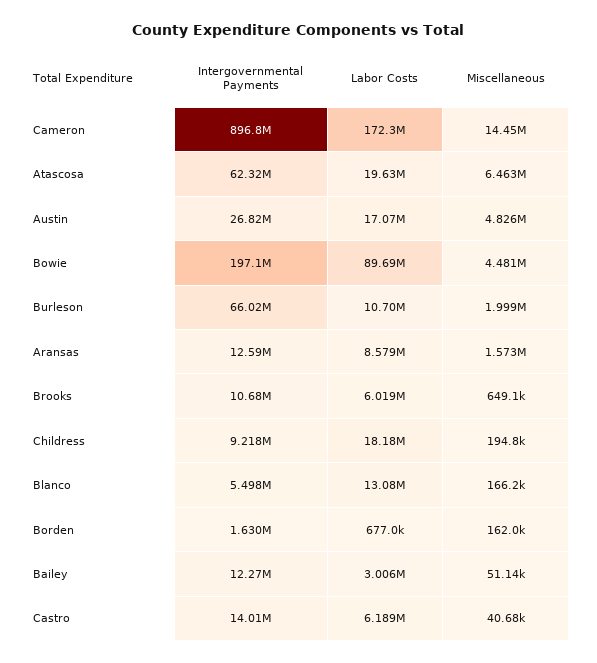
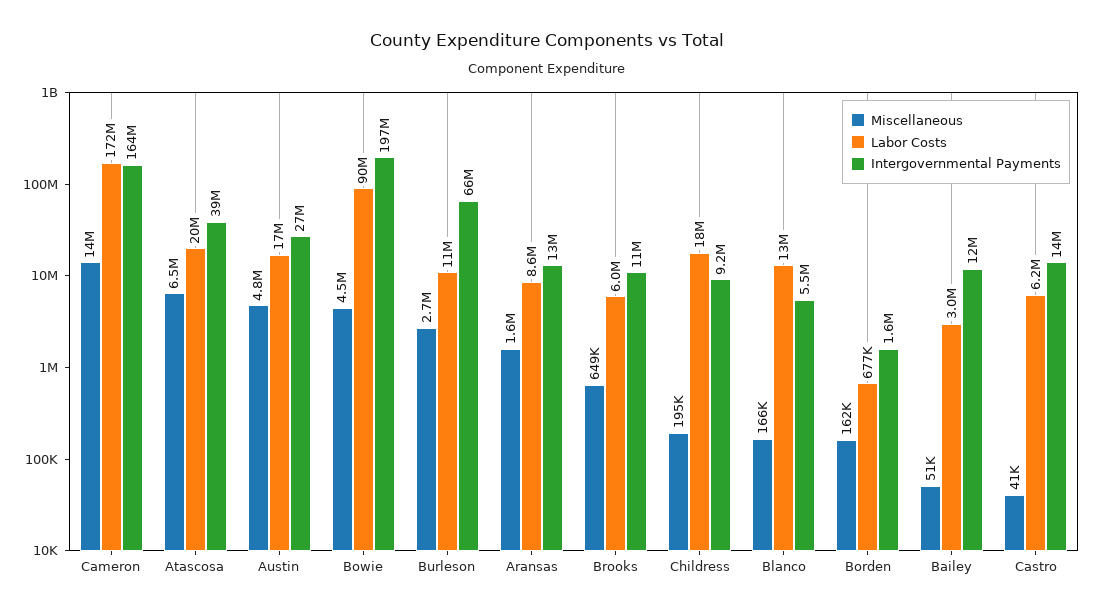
  {
    "Intergovernmental Payments": {
-     "Cameron": 896800000,
+     "Cameron": 164000000,
-     "Atascosa": 62320000,
+     "Atascosa": 39000000,
      "Austin": 26820000,
      "Bowie": 197100000,
      "Burleson": 66020000,
      "Aransas": 12590000,
      "Brooks": 10680000,
      "Childress": 9218000,
      "Blanco": 5498000,
      "Borden": 1630000,
      "Bailey": 12270000,
      "Castro": 14010000
    },
    "Labor Costs": {
      "Cameron": 172300000,
      "Atascosa": 19630000,
      "Austin": 17070000,
      "Bowie": 89690000,
      "Burleson": 10700000,
      "Aransas": 8579000,
      "Brooks": 6019000,
      "Childress": 18180000,
      "Blanco": 13080000,
      "Borden": 677000,
      "Bailey": 3006000,
      "Castro": 6189000
    },
    "Miscellaneous": {
      "Cameron": 14450000,
      "Atascosa": 6463000,
      "Austin": 4826000,
      "Bowie": 4481000,
-     "Burleson": 1999000,
+     "Burleson": 2700000,
      "Aransas": 1573000,
      "Brooks": 649100,
      "Childress": 194800,
      "Blanco": 166200,
      "Borden": 162000,
      "Bailey": 51140,
      "Castro": 40680
    }
  }

